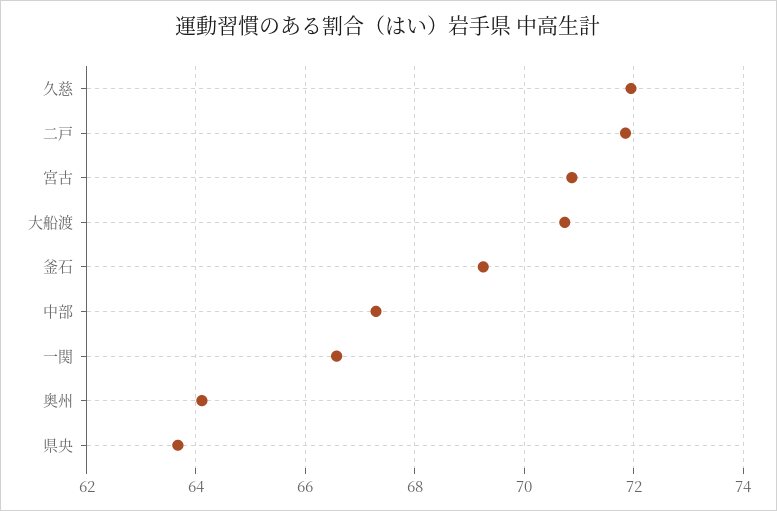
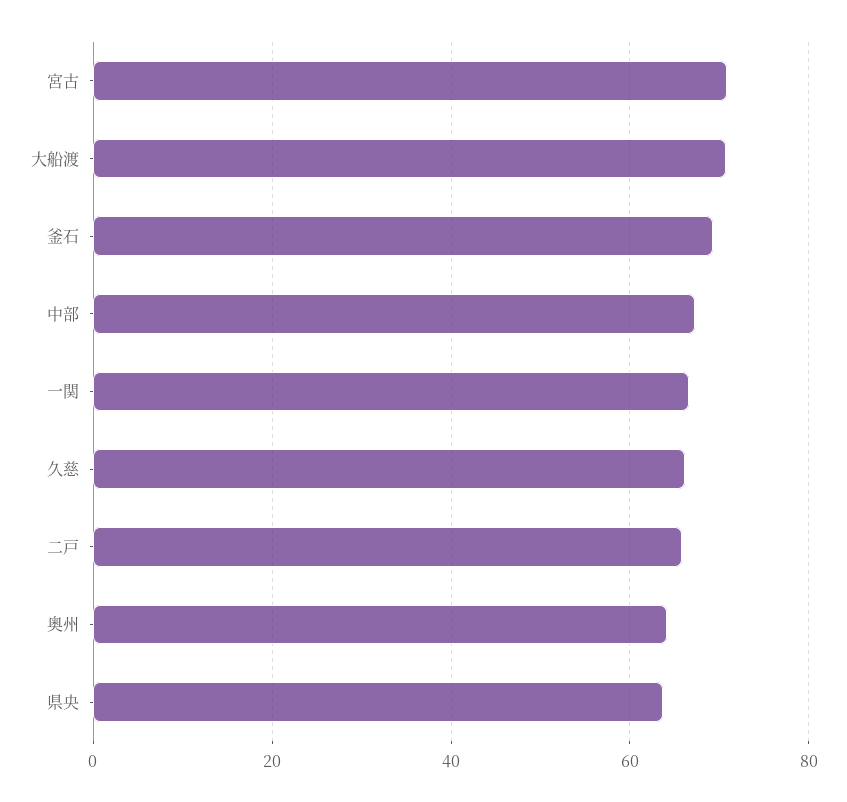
  {
-   "久慈": 72,
+   "久慈": 66,
-   "二戸": 71.8,
+   "二戸": 66,
    "宮古": 70.8,
    "大船渡": 70.8,
    "釜石": 69.2,
    "中部": 67.2,
    "一関": 66.6,
    "奥州": 64.2,
    "県央": 63.6
  }

